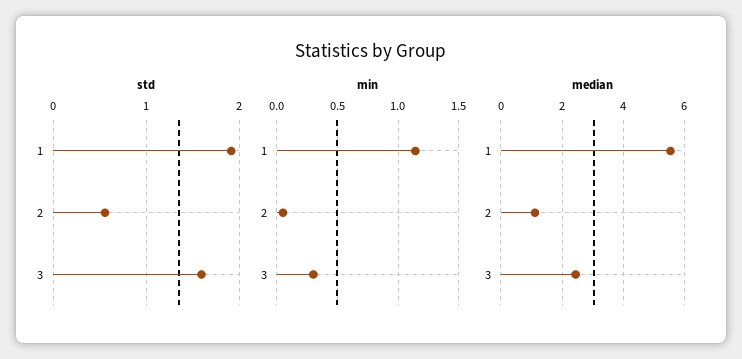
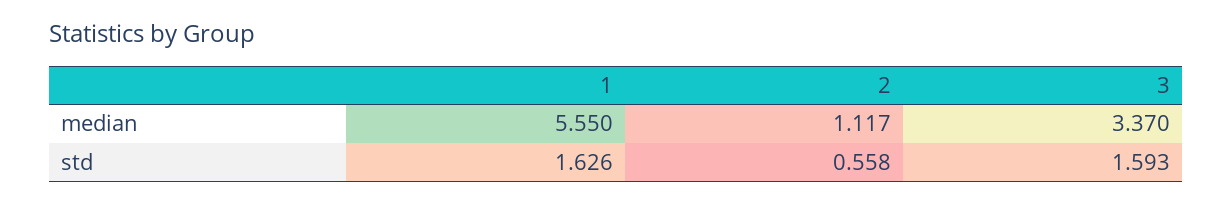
  {
    "std": {
-     "1": 1.9,
+     "1": 1.626,
      "2": 0.558,
      "3": 1.593
    },
-   "min": {
-     "1": 1.15,
-     "2": 0.05,
-     "3": 0.3
-   },
    "median": {
      "1": 5.55,
      "2": 1.117,
-     "3": 2.4
+     "3": 3.37
    }
  }

